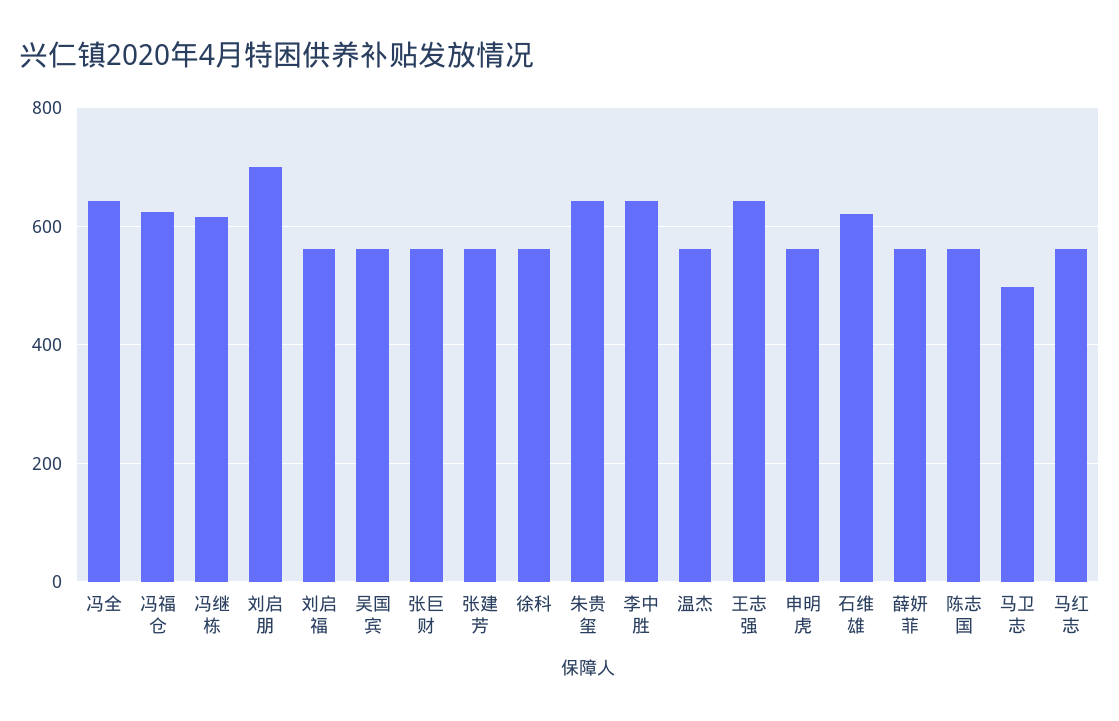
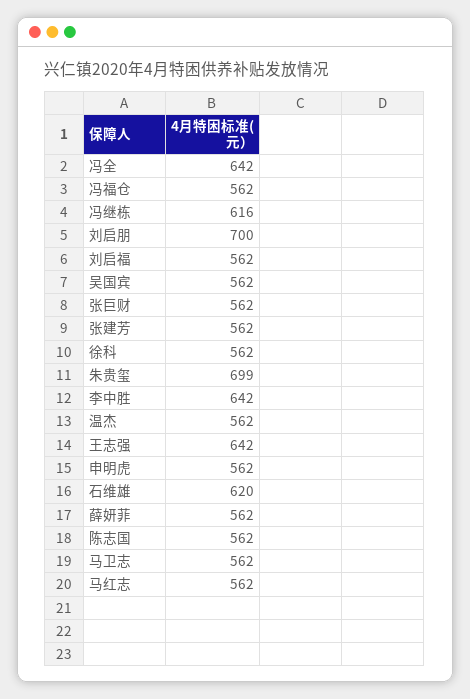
  {
    "冯全": 642,
-   "冯福仓": 620,
+   "冯福仓": 562,
    "冯继栋": 616,
    "刘启朋": 700,
    "刘启福": 562,
    "吴国宾": 562,
    "张巨财": 562,
    "张建芳": 562,
    "徐科": 562,
-   "朱贵玺": 640,
+   "朱贵玺": 699,
    "李中胜": 642,
    "温杰": 562,
    "王志强": 642,
    "申明虎": 562,
    "石维雄": 620,
    "薛妍菲": 562,
    "陈志国": 562,
-   "马卫志": 500,
+   "马卫志": 562,
    "马红志": 562
  }

